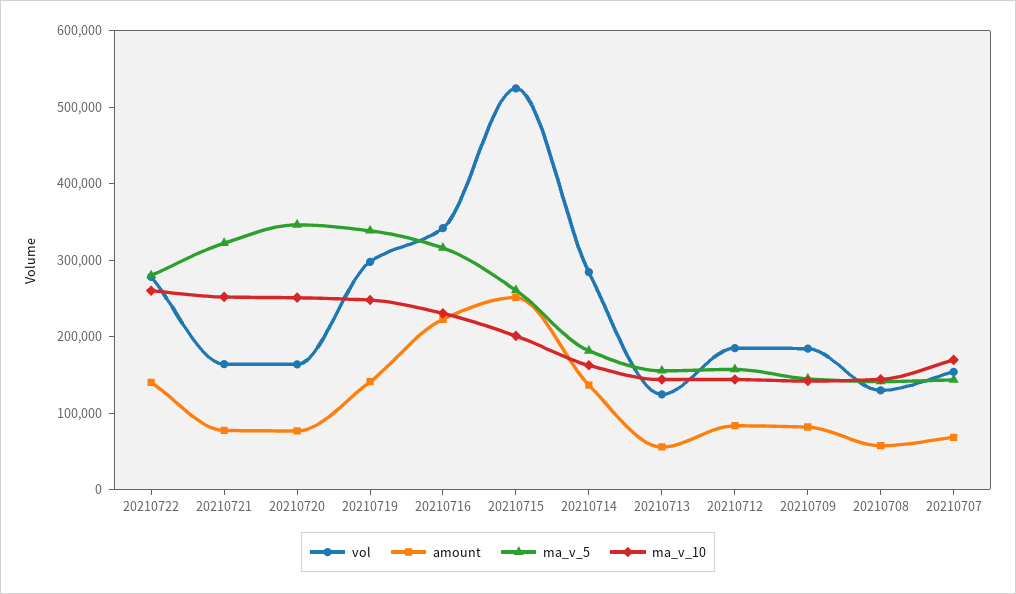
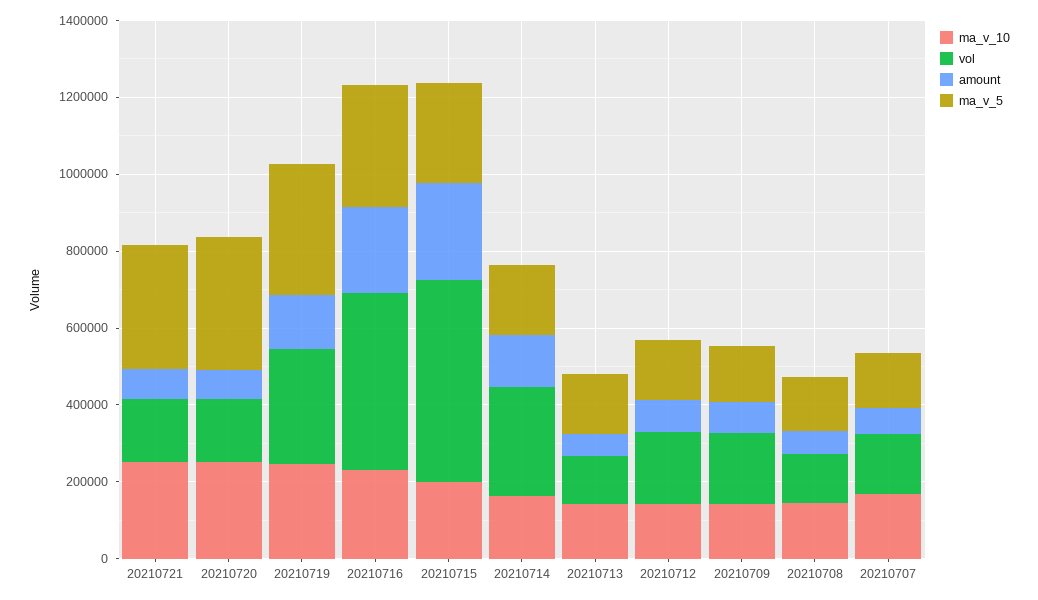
  {
    "vol": {
-     "20210722": 280000,
      "20210721": 160000,
      "20210720": 160000,
      "20210719": 300000,
-     "20210716": 340000,
+     "20210716": 450000,
      "20210715": 520000,
      "20210714": 280000,
      "20210713": 120000,
      "20210712": 180000,
      "20210709": 180000,
      "20210708": 120000,
      "20210707": 160000
    },
    "amount": {
-     "20210722": 140000,
      "20210721": 80000,
      "20210720": 80000,
      "20210719": 140000,
      "20210716": 220000,
      "20210715": 260000,
      "20210714": 140000,
      "20210713": 60000,
      "20210712": 80000,
      "20210709": 80000,
      "20210708": 60000,
      "20210707": 60000
    },
    "ma_v_5": {
-     "20210722": 280000,
      "20210721": 320000,
      "20210720": 340000,
      "20210719": 340000,
      "20210716": 320000,
      "20210715": 260000,
      "20210714": 180000,
      "20210713": 160000,
      "20210712": 160000,
      "20210709": 140000,
      "20210708": 140000,
      "20210707": 140000
    },
    "ma_v_10": {
-     "20210722": 260000,
      "20210721": 260000,
      "20210720": 260000,
      "20210719": 240000,
      "20210716": 240000,
      "20210715": 200000,
      "20210714": 160000,
      "20210713": 140000,
      "20210712": 140000,
      "20210709": 140000,
      "20210708": 140000,
      "20210707": 160000
    }
  }

